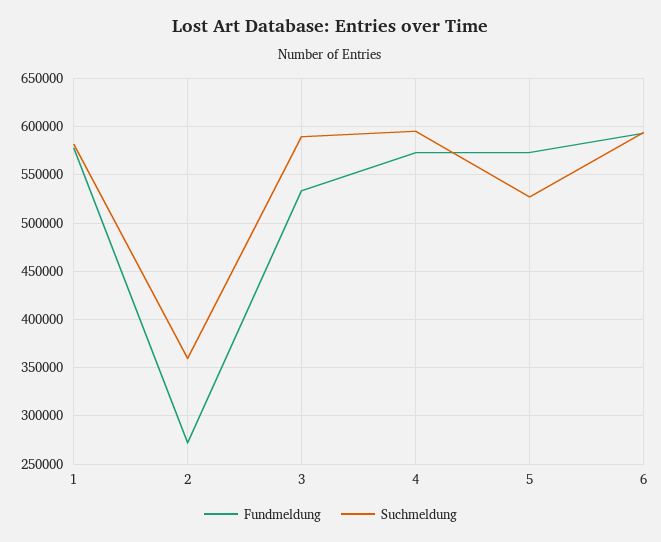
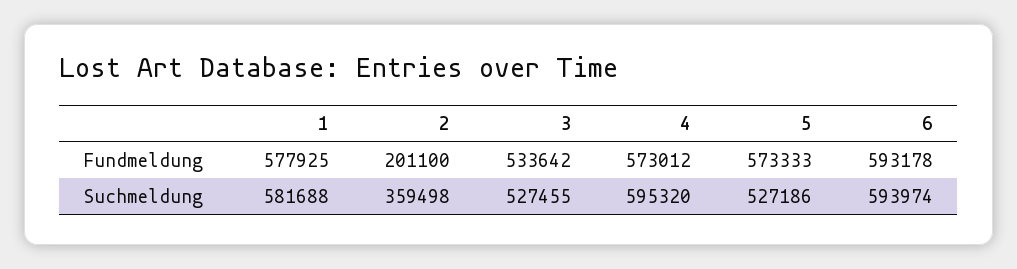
  {
    "Fundmeldung": {
      "1": 577925,
-     "2": 270000,
+     "2": 201100,
      "3": 533642,
      "4": 573012,
      "5": 573333,
      "6": 593178
    },
    "Suchmeldung": {
      "1": 581688,
      "2": 359498,
-     "3": 590000,
+     "3": 527455,
      "4": 595320,
      "5": 527186,
      "6": 593974
    }
  }

